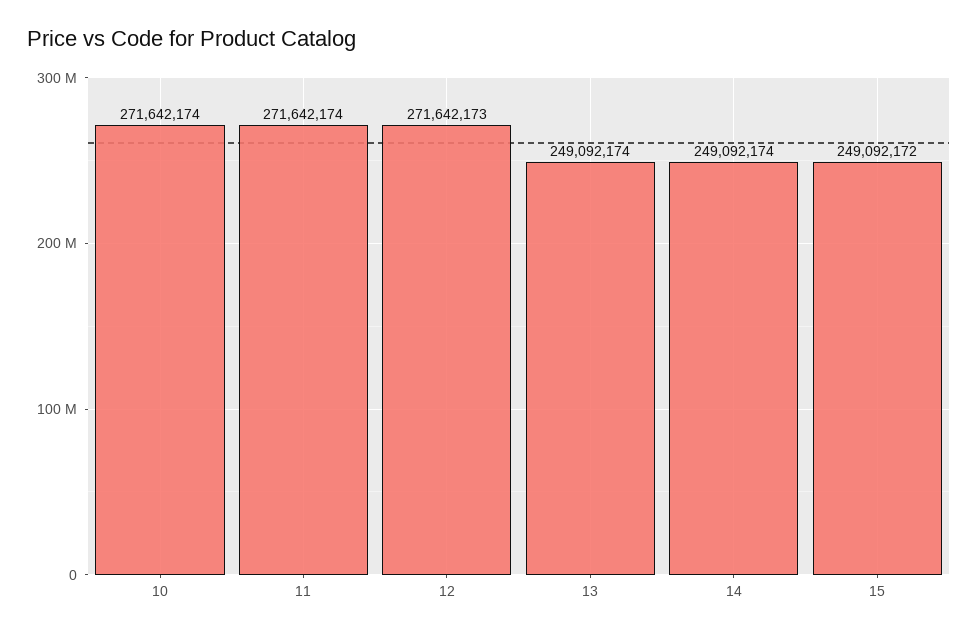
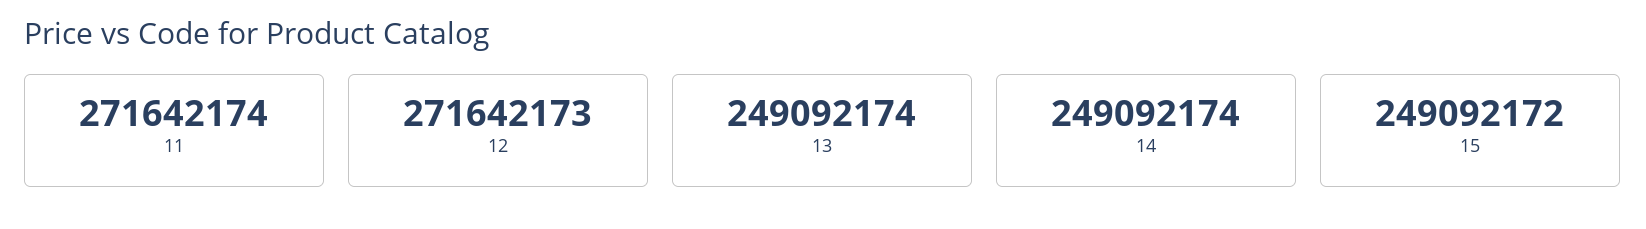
  {
-   "10": 271642174,
    "11": 271642174,
    "12": 271642173,
    "13": 249092174,
    "14": 249092174,
    "15": 249092172
  }

